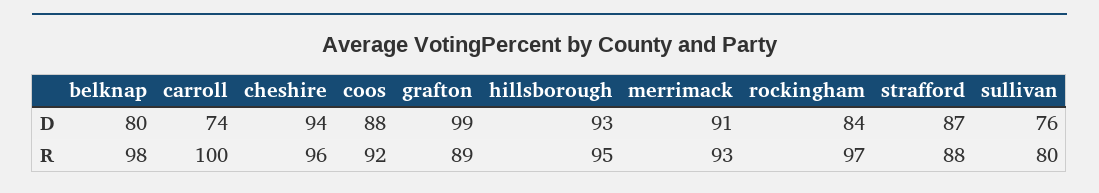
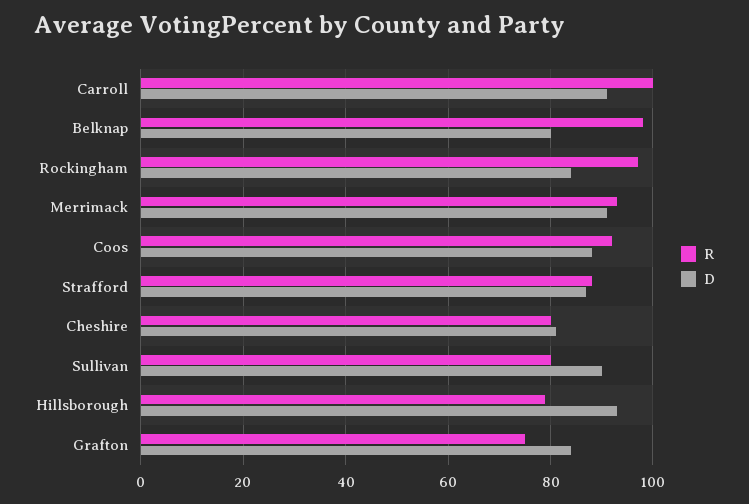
  {
    "D": {
      "belknap": 80,
-     "carroll": 74,
+     "carroll": 90,
-     "cheshire": 94,
+     "cheshire": 80,
      "coos": 88,
-     "grafton": 99,
+     "grafton": 85,
      "hillsborough": 93,
      "merrimack": 91,
      "rockingham": 84,
      "strafford": 87,
-     "sullivan": 76
+     "sullivan": 90
    },
    "R": {
      "belknap": 98,
      "carroll": 100,
-     "cheshire": 96,
+     "cheshire": 80,
      "coos": 92,
-     "grafton": 89,
+     "grafton": 75,
-     "hillsborough": 95,
+     "hillsborough": 80,
      "merrimack": 93,
      "rockingham": 97,
      "strafford": 88,
      "sullivan": 80
    }
  }

